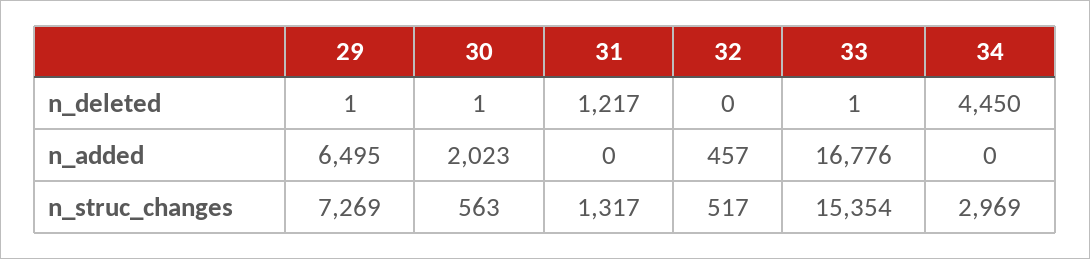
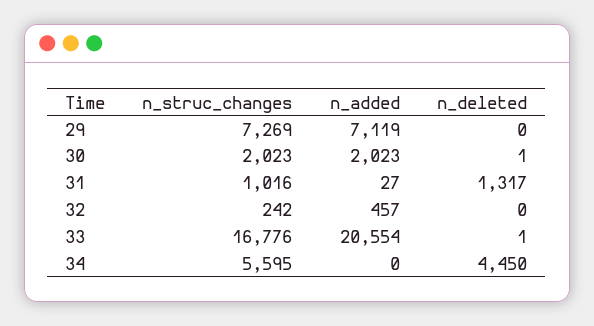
  {
    "29": {
-     "n_deleted": 1,
+     "n_deleted": 0,
-     "n_added": 6495,
+     "n_added": 7119,
      "n_struc_changes": 7269
    },
    "30": {
      "n_deleted": 1,
      "n_added": 2023,
-     "n_struc_changes": 563
+     "n_struc_changes": 2023
    },
    "31": {
-     "n_deleted": 1217,
+     "n_deleted": 1317,
-     "n_added": 0,
+     "n_added": 27,
-     "n_struc_changes": 1317
+     "n_struc_changes": 1016
    },
    "32": {
      "n_deleted": 0,
      "n_added": 457,
-     "n_struc_changes": 517
+     "n_struc_changes": 242
    },
    "33": {
      "n_deleted": 1,
-     "n_added": 16776,
+     "n_added": 20554,
-     "n_struc_changes": 15354
+     "n_struc_changes": 16776
    },
    "34": {
      "n_deleted": 4450,
      "n_added": 0,
-     "n_struc_changes": 2969
+     "n_struc_changes": 5595
    }
  }

